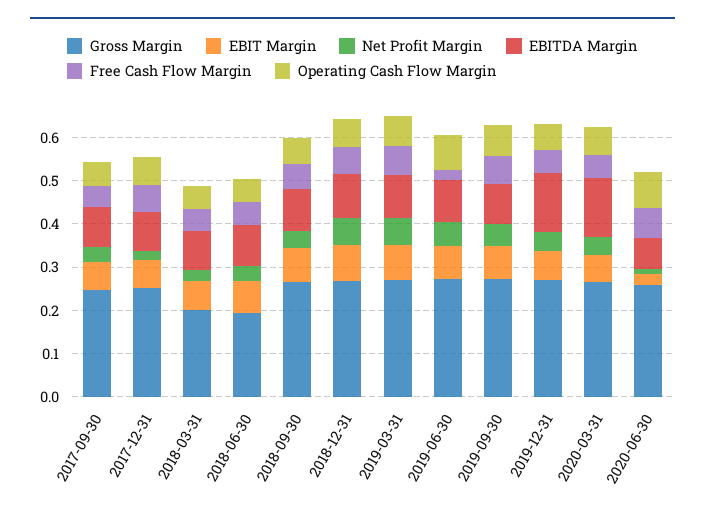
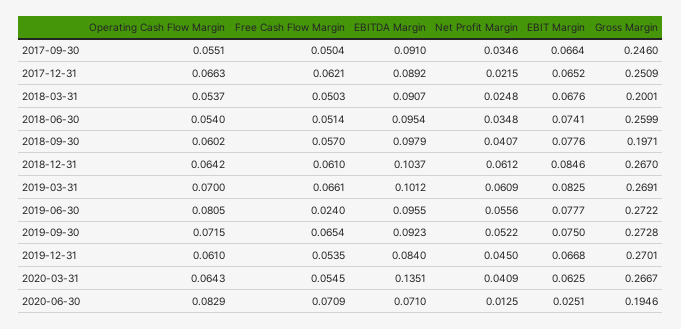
  {
    "Gross Margin": {
      "2017-09-30": 0.246,
      "2017-12-31": 0.2509,
      "2018-03-31": 0.2001,
-     "2018-06-30": 0.2,
+     "2018-06-30": 0.2599,
-     "2018-09-30": 0.26,
+     "2018-09-30": 0.1971,
      "2018-12-31": 0.267,
      "2019-03-31": 0.2691,
      "2019-06-30": 0.2722,
      "2019-09-30": 0.2728,
      "2019-12-31": 0.2701,
      "2020-03-31": 0.2667,
-     "2020-06-30": 0.26
+     "2020-06-30": 0.1946
    },
    "EBIT Margin": {
      "2017-09-30": 0.0664,
      "2017-12-31": 0.0652,
      "2018-03-31": 0.0676,
      "2018-06-30": 0.0741,
      "2018-09-30": 0.0776,
      "2018-12-31": 0.0846,
      "2019-03-31": 0.0825,
      "2019-06-30": 0.0777,
      "2019-09-30": 0.075,
      "2019-12-31": 0.0668,
      "2020-03-31": 0.0625,
      "2020-06-30": 0.0251
    },
    "Net Profit Margin": {
      "2017-09-30": 0.0346,
      "2017-12-31": 0.0215,
      "2018-03-31": 0.0248,
      "2018-06-30": 0.0348,
      "2018-09-30": 0.0407,
      "2018-12-31": 0.0612,
      "2019-03-31": 0.0609,
      "2019-06-30": 0.0556,
      "2019-09-30": 0.0522,
      "2019-12-31": 0.045,
      "2020-03-31": 0.0409,
      "2020-06-30": 0.0125
    },
    "EBITDA Margin": {
      "2017-09-30": 0.091,
      "2017-12-31": 0.0892,
      "2018-03-31": 0.0907,
      "2018-06-30": 0.0954,
      "2018-09-30": 0.0979,
      "2018-12-31": 0.1037,
      "2019-03-31": 0.1012,
      "2019-06-30": 0.0955,
      "2019-09-30": 0.0923,
-     "2019-12-31": 0.14,
+     "2019-12-31": 0.084,
      "2020-03-31": 0.1351,
      "2020-06-30": 0.071
    },
    "Free Cash Flow Margin": {
      "2017-09-30": 0.0504,
      "2017-12-31": 0.0621,
      "2018-03-31": 0.0503,
      "2018-06-30": 0.0514,
      "2018-09-30": 0.057,
      "2018-12-31": 0.061,
      "2019-03-31": 0.0661,
      "2019-06-30": 0.024,
      "2019-09-30": 0.0654,
      "2019-12-31": 0.0535,
      "2020-03-31": 0.0545,
      "2020-06-30": 0.0709
    },
    "Operating Cash Flow Margin": {
      "2017-09-30": 0.0551,
      "2017-12-31": 0.0663,
      "2018-03-31": 0.0537,
      "2018-06-30": 0.054,
      "2018-09-30": 0.0602,
      "2018-12-31": 0.0642,
      "2019-03-31": 0.07,
      "2019-06-30": 0.0805,
      "2019-09-30": 0.0715,
      "2019-12-31": 0.061,
      "2020-03-31": 0.0643,
      "2020-06-30": 0.0829
    }
  }

